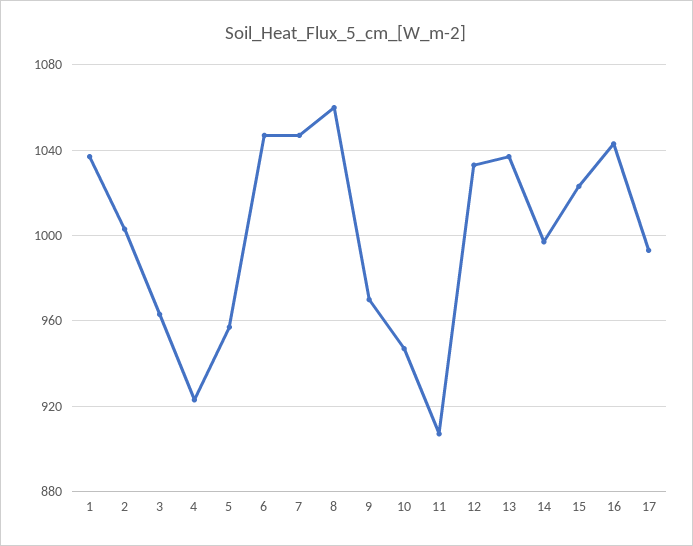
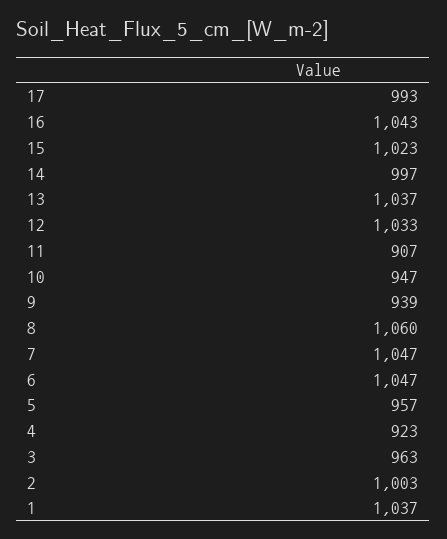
  {
    "1": 1037,
    "2": 1003,
    "3": 963,
    "4": 923,
    "5": 957,
    "6": 1047,
    "7": 1047,
    "8": 1060,
-   "9": 970,
+   "9": 939,
    "10": 947,
    "11": 907,
    "12": 1033,
    "13": 1037,
    "14": 997,
    "15": 1023,
    "16": 1043,
    "17": 993
  }

